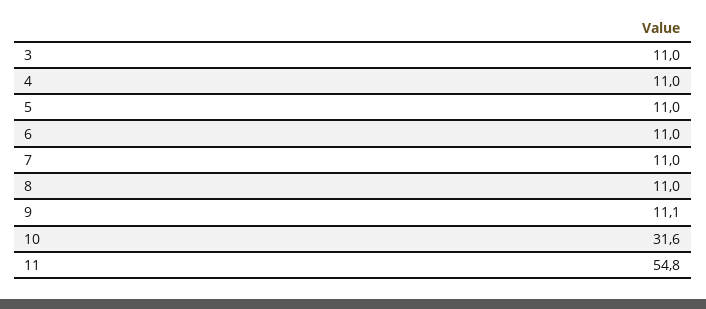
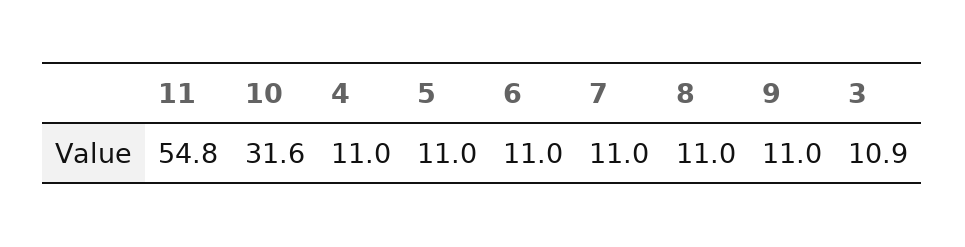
  {
-   "3": 11,
+   "3": 10.9,
    "4": 11,
    "5": 11,
    "6": 11,
    "7": 11,
    "8": 11,
-   "9": 11.1,
+   "9": 11,
    "10": 31.6,
    "11": 54.8
  }

